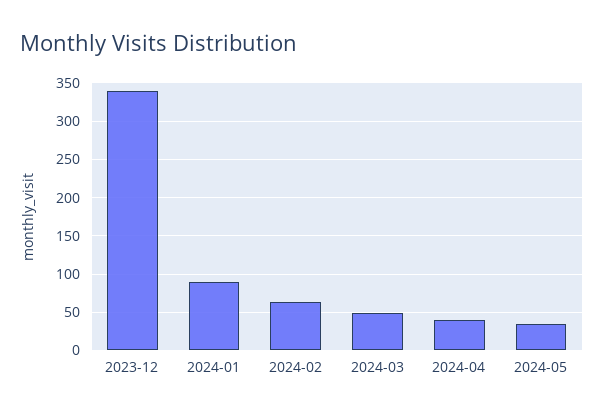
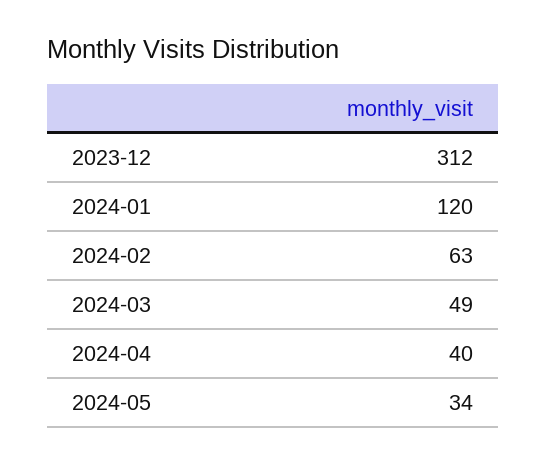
  {
-   "2023-12": 340,
+   "2023-12": 312,
-   "2024-01": 90,
+   "2024-01": 120,
    "2024-02": 63,
    "2024-03": 49,
    "2024-04": 40,
    "2024-05": 34
  }

